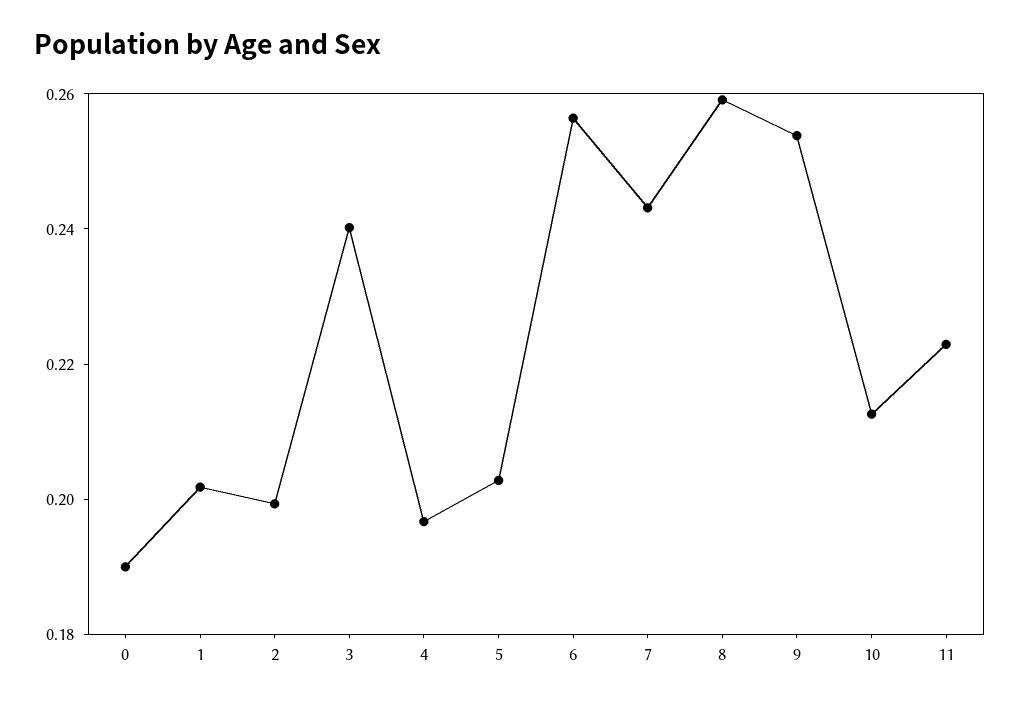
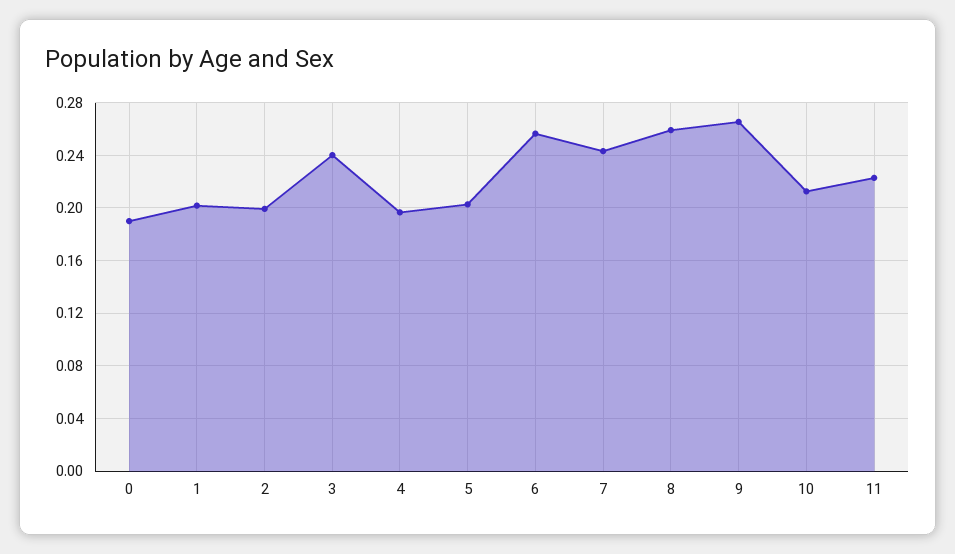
  {
    "0": 0.19,
    "1": 0.2,
    "2": 0.2,
    "3": 0.24,
    "4": 0.195,
    "5": 0.205,
    "6": 0.255,
    "7": 0.245,
    "8": 0.26,
-   "9": 0.255,
+   "9": 0.265,
    "10": 0.215,
    "11": 0.225
  }

